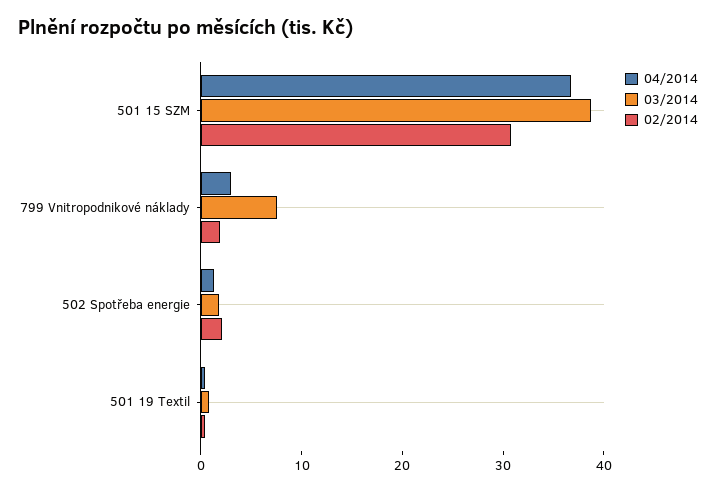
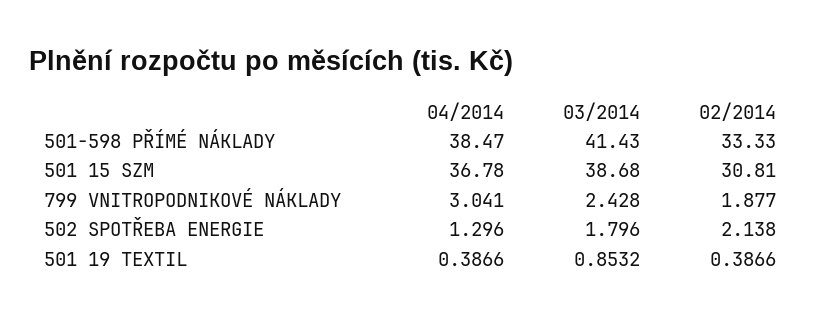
  {
    "04/2014": {
      "501 15 SZM": 36.78,
      "799 Vnitropodnikové náklady": 3.041,
      "502 Spotřeba energie": 1.296,
-     "501 19 Textil": 0.3866
+     "501 19 Textil": 0.3866,
+     "501-598 PŘÍMÉ NÁKLADY": 38.47
    },
    "03/2014": {
      "501 15 SZM": 38.68,
-     "799 Vnitropodnikové náklady": 8,
+     "799 Vnitropodnikové náklady": 2.428,
      "502 Spotřeba energie": 1.796,
-     "501 19 Textil": 0.8532
+     "501 19 Textil": 0.8532,
+     "501-598 PŘÍMÉ NÁKLADY": 41.43
    },
    "02/2014": {
      "501 15 SZM": 30.81,
      "799 Vnitropodnikové náklady": 1.877,
      "502 Spotřeba energie": 2.138,
-     "501 19 Textil": 0.3866
+     "501 19 Textil": 0.3866,
+     "501-598 PŘÍMÉ NÁKLADY": 33.33
    }
  }

